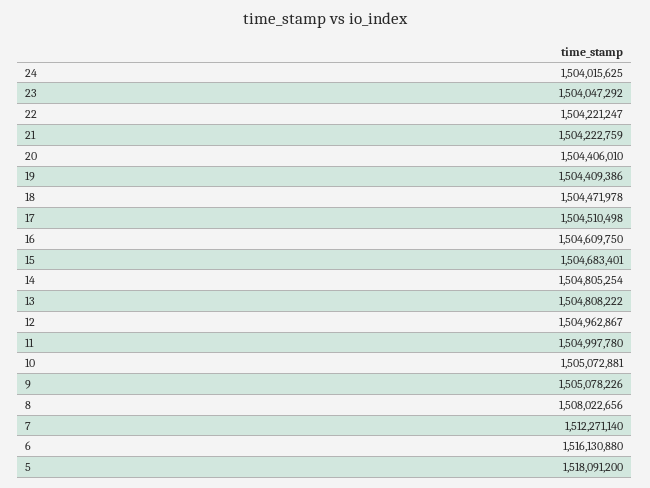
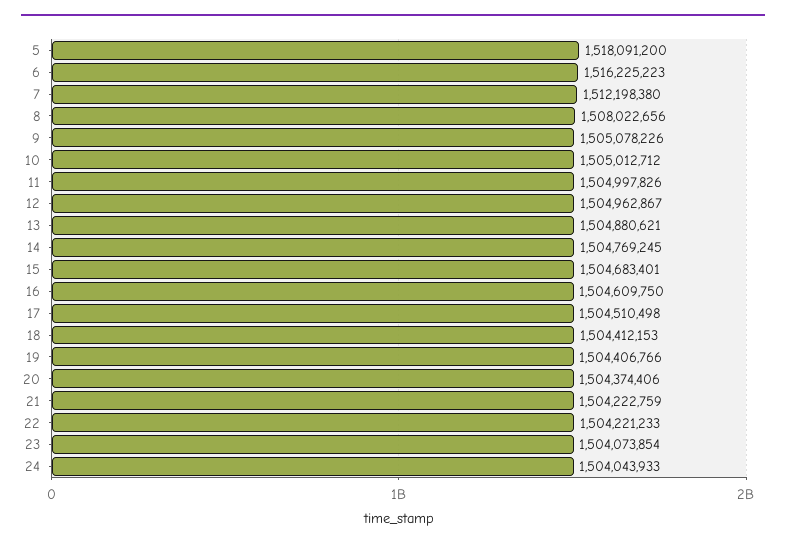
  {
-   "24": 1504015625,
+   "24": 1504043933,
-   "23": 1504047292,
+   "23": 1504073854,
-   "22": 1504221247,
+   "22": 1504221233,
    "21": 1504222759,
-   "20": 1504406010,
+   "20": 1504374406,
-   "19": 1504409386,
+   "19": 1504406766,
-   "18": 1504471978,
+   "18": 1504412153,
    "17": 1504510498,
    "16": 1504609750,
    "15": 1504683401,
-   "14": 1504805254,
+   "14": 1504769245,
-   "13": 1504808222,
+   "13": 1504880621,
    "12": 1504962867,
-   "11": 1504997780,
+   "11": 1504997826,
-   "10": 1505072881,
+   "10": 1505012712,
    "9": 1505078226,
    "8": 1508022656,
-   "7": 1512271140,
+   "7": 1512198380,
-   "6": 1516130880,
+   "6": 1516225223,
    "5": 1518091200
  }

